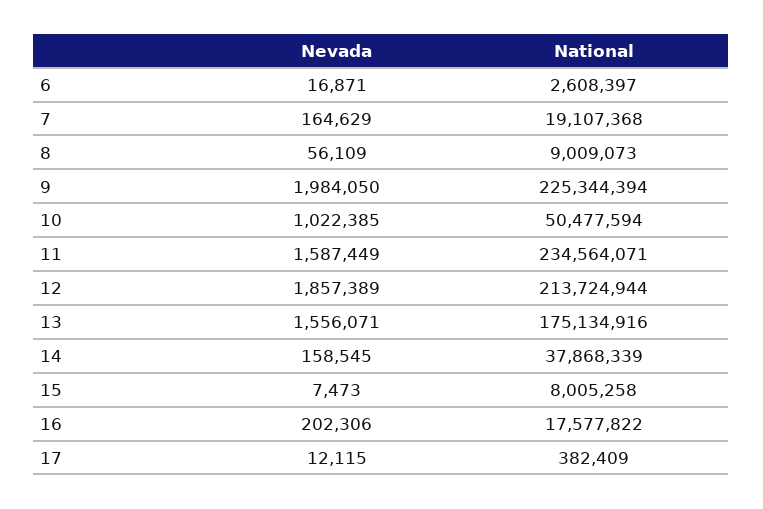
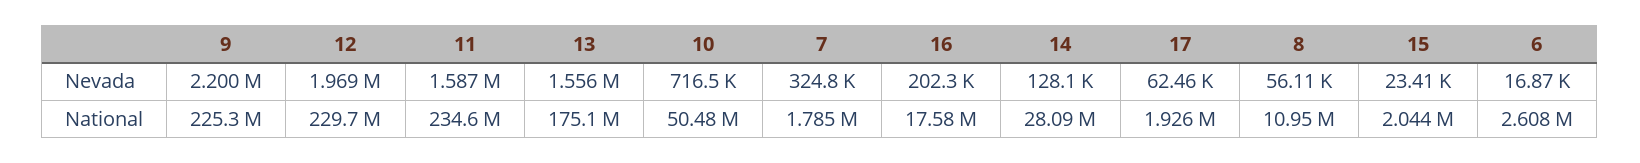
  {
    "Nevada": {
      "6": 16871,
-     "7": 164629,
+     "7": 324800,
      "8": 56109,
-     "9": 1984050,
+     "9": 2200000,
-     "10": 1022385,
+     "10": 716500,
      "11": 1587449,
-     "12": 1857389,
+     "12": 1969000,
      "13": 1556071,
-     "14": 158545,
+     "14": 128100,
-     "15": 7473,
+     "15": 23410,
      "16": 202306,
-     "17": 12115
+     "17": 62460
    },
    "National": {
      "6": 2608397,
-     "7": 19107368,
+     "7": 1785000,
-     "8": 9009073,
+     "8": 10950000,
      "9": 225344394,
      "10": 50477594,
      "11": 234564071,
-     "12": 213724944,
+     "12": 229700000,
      "13": 175134916,
-     "14": 37868339,
+     "14": 28090000,
-     "15": 8005258,
+     "15": 2044000,
      "16": 17577822,
-     "17": 382409
+     "17": 1926000
    }
  }

